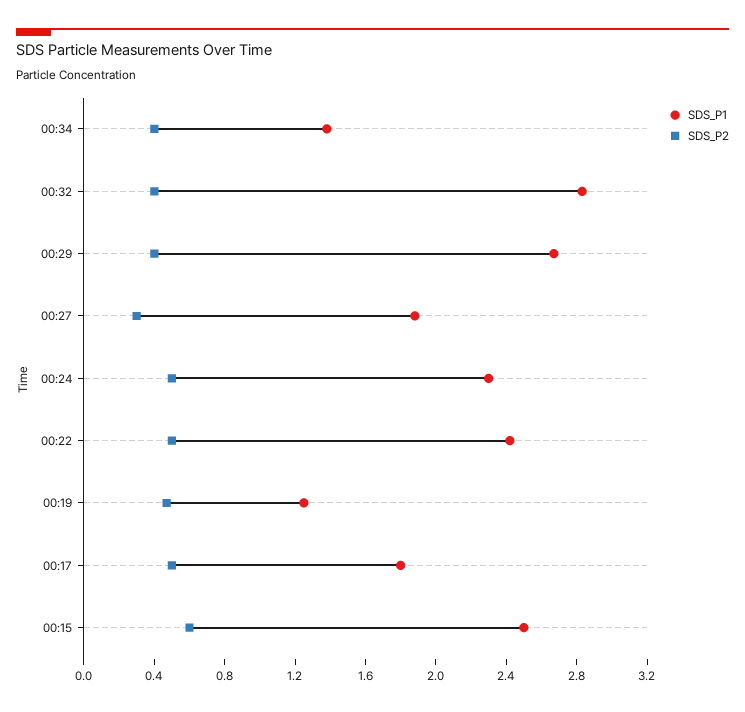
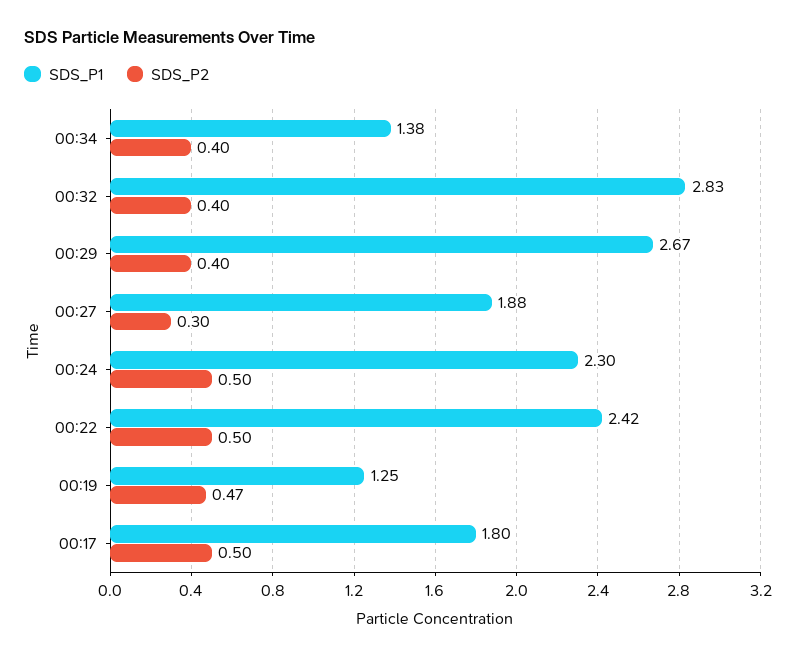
  {
    "SDS_P1": {
      "00:34": 1.38,
      "00:32": 2.83,
      "00:29": 2.67,
      "00:27": 1.88,
      "00:24": 2.3,
      "00:22": 2.42,
      "00:19": 1.25,
-     "00:17": 1.8,
+     "00:17": 1.8
-     "00:15": 2.5
    },
    "SDS_P2": {
      "00:34": 0.4,
      "00:32": 0.4,
      "00:29": 0.4,
      "00:27": 0.3,
      "00:24": 0.5,
      "00:22": 0.5,
      "00:19": 0.47,
-     "00:17": 0.5,
+     "00:17": 0.5
-     "00:15": 0.6
    }
  }

